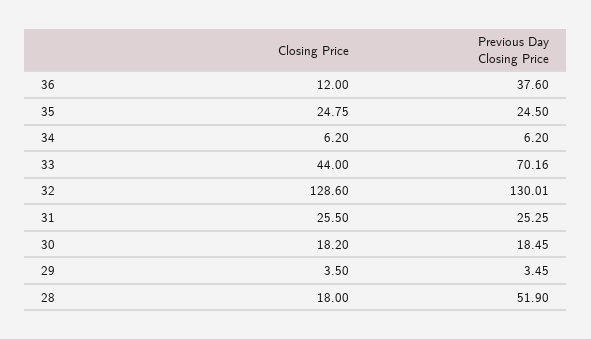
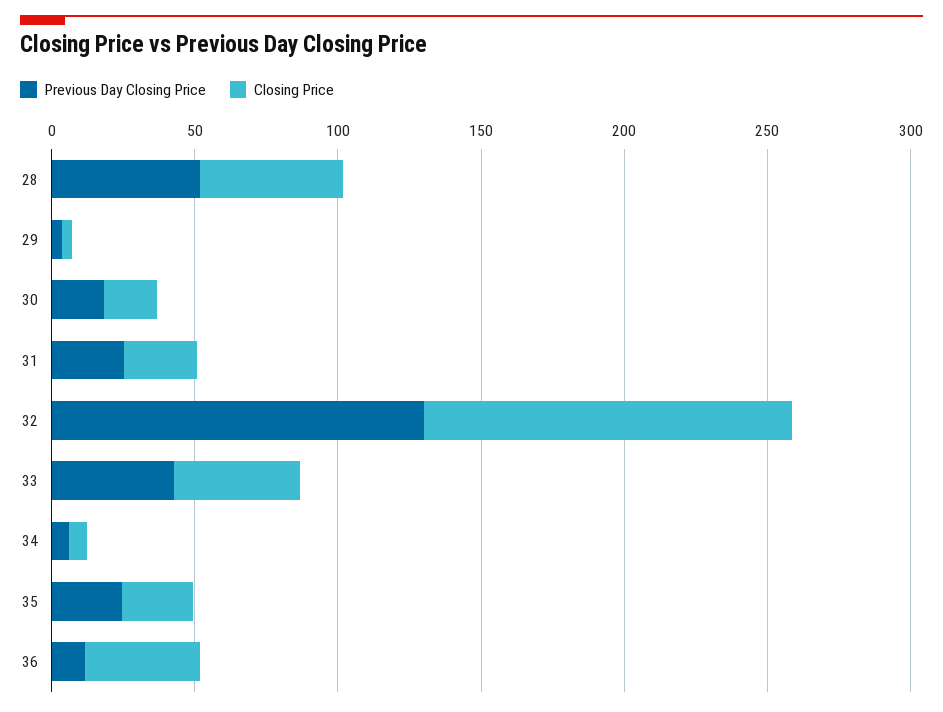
  {
    "Closing Price": {
-     "36": 12,
+     "36": 40,
      "35": 24.75,
      "34": 6.2,
      "33": 44,
      "32": 128.6,
      "31": 25.5,
      "30": 18.2,
      "29": 3.5,
-     "28": 18
+     "28": 50
    },
    "Previous Day Closing Price": {
-     "36": 37.6,
+     "36": 10,
      "35": 24.5,
      "34": 6.2,
-     "33": 70.16,
+     "33": 40,
      "32": 130.01,
      "31": 25.25,
      "30": 18.45,
      "29": 3.45,
      "28": 51.9
    }
  }

